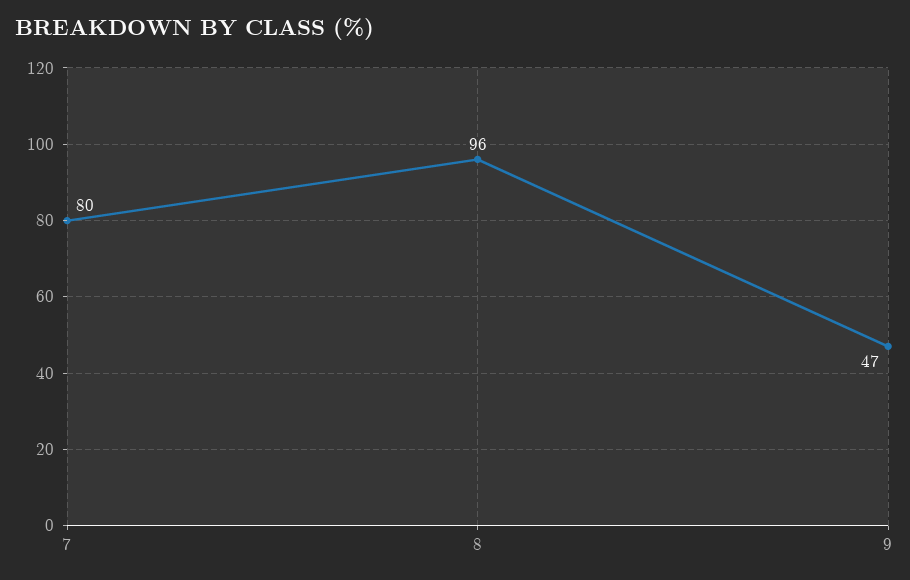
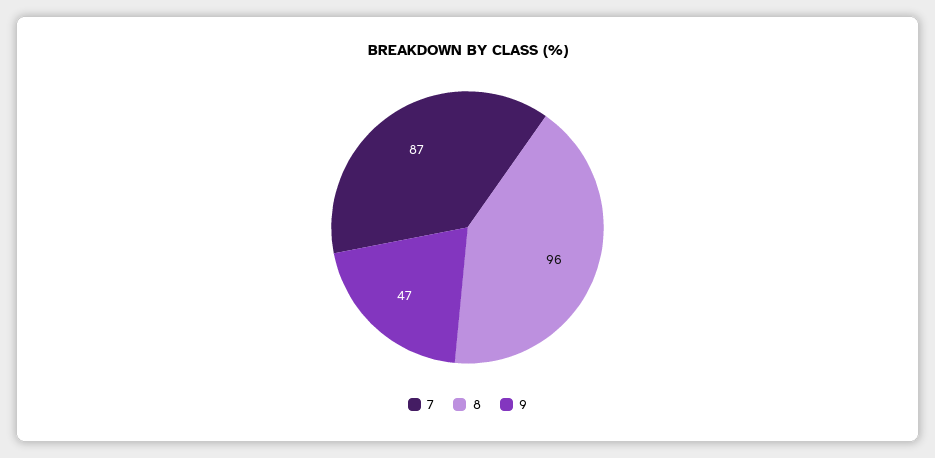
  {
-   "7": 80,
+   "7": 87,
    "8": 96,
    "9": 47
  }

